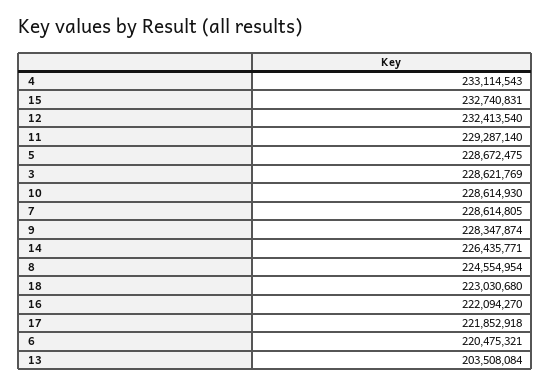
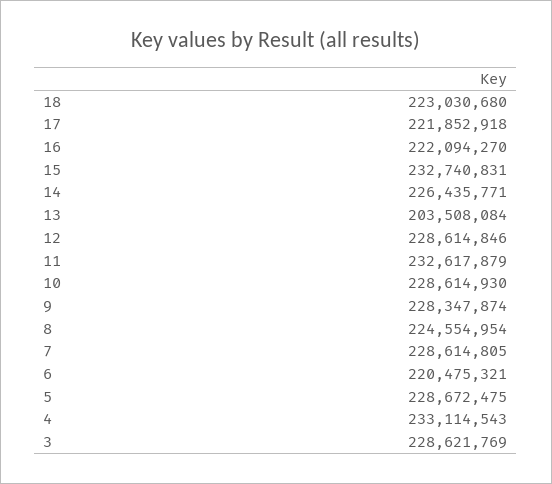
  {
    "4": 233114543,
    "15": 232740831,
-   "12": 232413540,
+   "12": 228614846,
-   "11": 229287140,
+   "11": 232617879,
    "5": 228672475,
    "3": 228621769,
    "10": 228614930,
    "7": 228614805,
    "9": 228347874,
    "14": 226435771,
    "8": 224554954,
    "18": 223030680,
    "16": 222094270,
    "17": 221852918,
    "6": 220475321,
    "13": 203508084
  }

